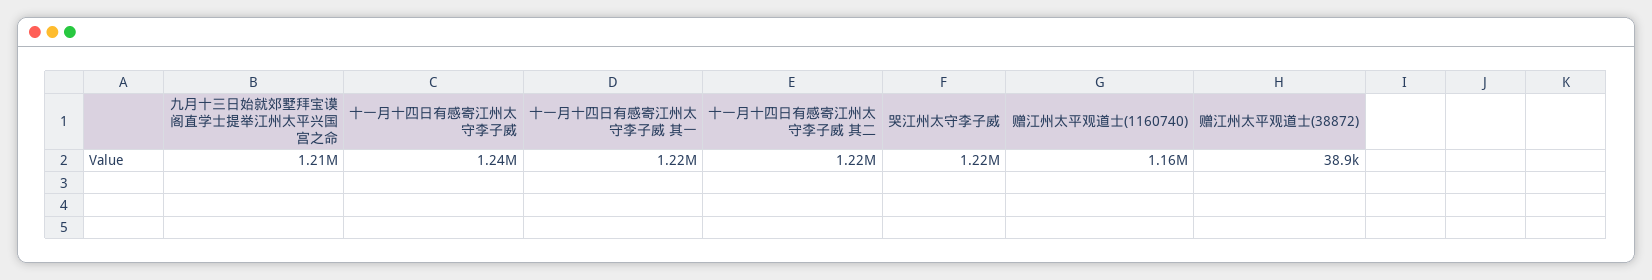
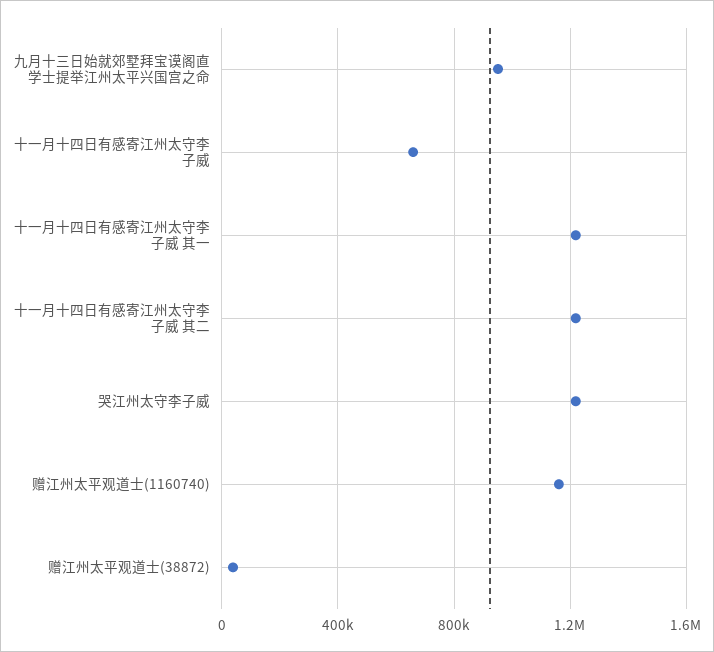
  {
-   "九月十三日始就郊墅拜宝谟阁直学士提举江州太平兴国宫之命": 1210000,
+   "九月十三日始就郊墅拜宝谟阁直学士提举江州太平兴国宫之命": 950000,
-   "十一月十四日有感寄江州太守李子威": 1240000,
+   "十一月十四日有感寄江州太守李子威": 650000,
    "十一月十四日有感寄江州太守李子威 其一": 1220000,
    "十一月十四日有感寄江州太守李子威 其二": 1220000,
    "哭江州太守李子威": 1220000,
    "赠江州太平观道士(1160740)": 1160000,
    "赠江州太平观道士(38872)": 38900
  }

